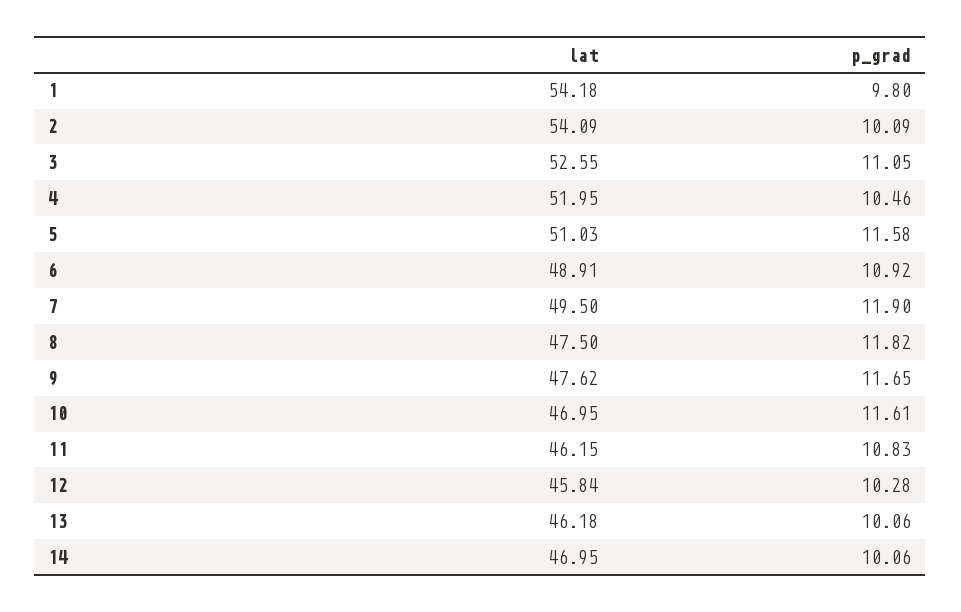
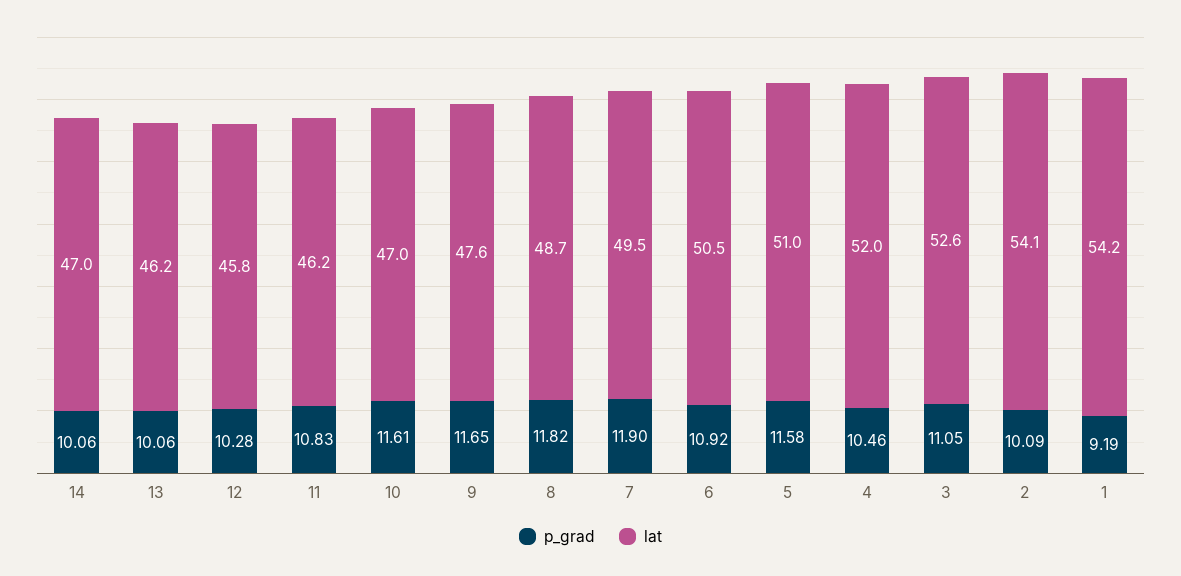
  {
    "lat": {
      "1": 54.18,
      "2": 54.09,
      "3": 52.55,
      "4": 51.95,
      "5": 51.03,
-     "6": 48.91,
+     "6": 50.5,
      "7": 49.5,
-     "8": 47.5,
+     "8": 48.7,
      "9": 47.62,
      "10": 46.95,
      "11": 46.15,
      "12": 45.84,
      "13": 46.18,
      "14": 46.95
    },
    "p_grad": {
-     "1": 9.8,
+     "1": 9.19,
      "2": 10.09,
      "3": 11.05,
      "4": 10.46,
      "5": 11.58,
      "6": 10.92,
      "7": 11.9,
      "8": 11.82,
      "9": 11.65,
      "10": 11.61,
      "11": 10.83,
      "12": 10.28,
      "13": 10.06,
      "14": 10.06
    }
  }

